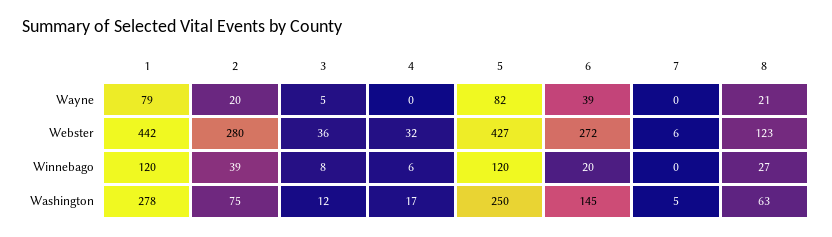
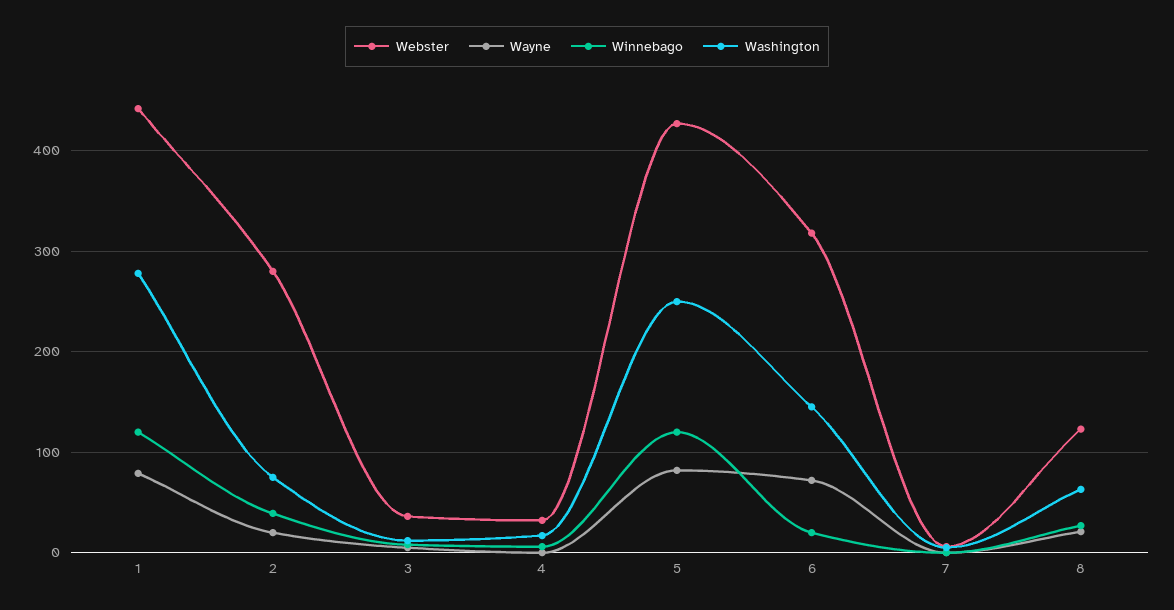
  {
    "Wayne": {
      "1": 79,
      "2": 20,
      "3": 5,
      "4": 0,
      "5": 82,
-     "6": 39,
+     "6": 70,
      "7": 0,
      "8": 21
    },
    "Webster": {
      "1": 442,
      "2": 280,
      "3": 36,
      "4": 32,
      "5": 427,
-     "6": 272,
+     "6": 320,
      "7": 6,
      "8": 123
    },
    "Winnebago": {
      "1": 120,
      "2": 39,
      "3": 8,
      "4": 6,
      "5": 120,
      "6": 20,
      "7": 0,
      "8": 27
    },
    "Washington": {
      "1": 278,
      "2": 75,
      "3": 12,
      "4": 17,
      "5": 250,
      "6": 145,
      "7": 5,
      "8": 63
    }
  }

